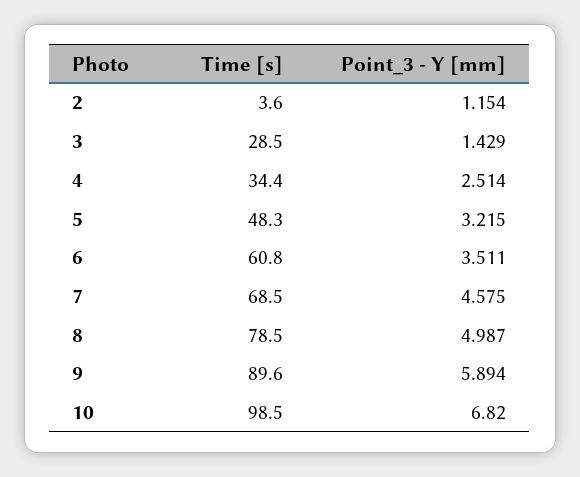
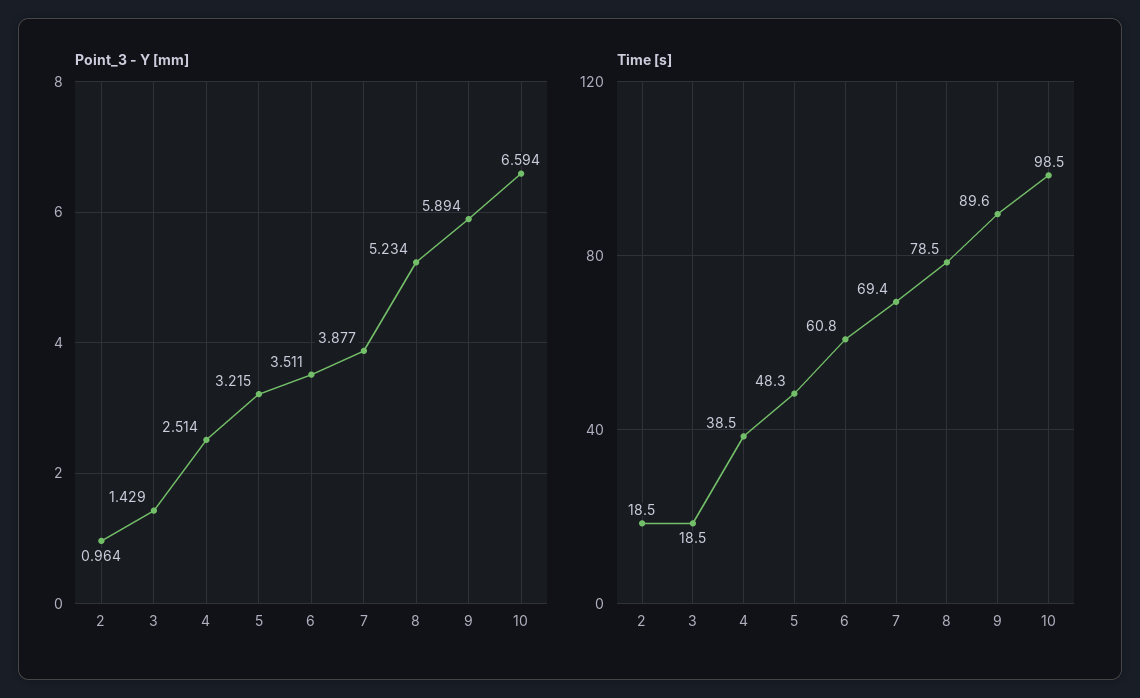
  {
    "Time [s]": {
-     "2": 3.6,
+     "2": 18.5,
-     "3": 28.5,
+     "3": 18.5,
-     "4": 34.4,
+     "4": 38.5,
      "5": 48.3,
      "6": 60.8,
-     "7": 68.5,
+     "7": 69.4,
      "8": 78.5,
      "9": 89.6,
      "10": 98.5
    },
    "Point_3 - Y [mm]": {
-     "2": 1.154,
+     "2": 0.964,
      "3": 1.429,
      "4": 2.514,
      "5": 3.215,
      "6": 3.511,
-     "7": 4.575,
+     "7": 3.877,
-     "8": 4.987,
+     "8": 5.234,
      "9": 5.894,
-     "10": 6.82
+     "10": 6.594
    }
  }

